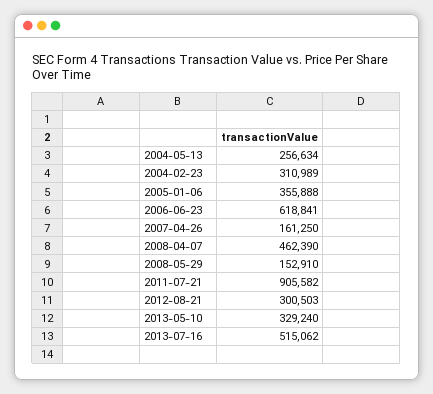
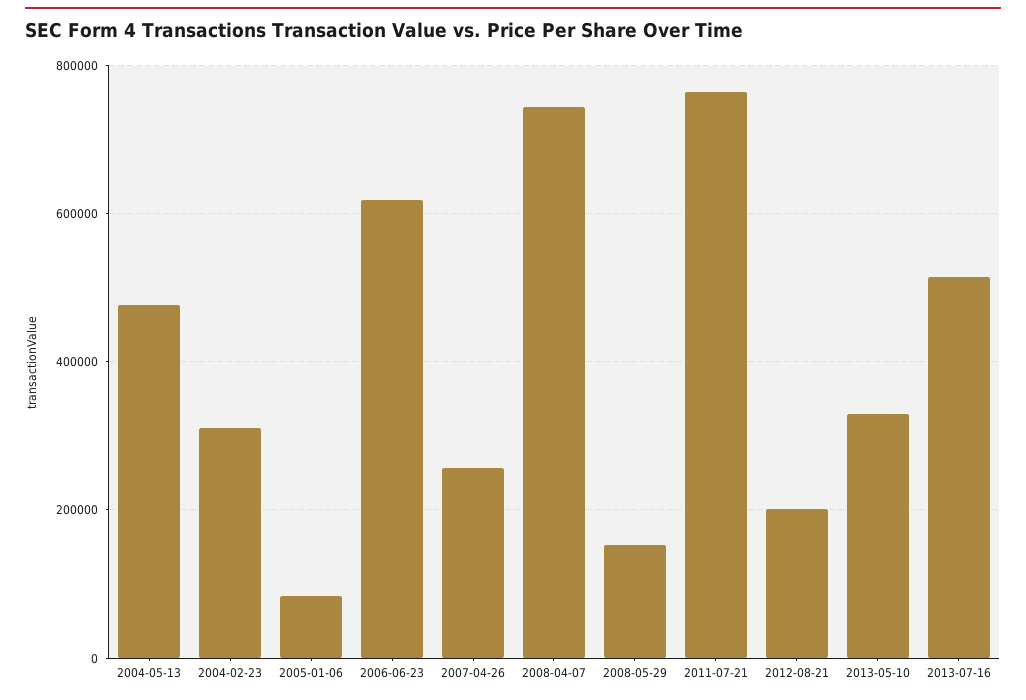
  {
-   "2004-05-13": 256634,
+   "2004-05-13": 480000,
    "2004-02-23": 310989,
-   "2005-01-06": 355888,
+   "2005-01-06": 80000,
    "2006-06-23": 618841,
-   "2007-04-26": 161250,
+   "2007-04-26": 260000,
-   "2008-04-07": 462390,
+   "2008-04-07": 740000,
    "2008-05-29": 152910,
-   "2011-07-21": 905582,
+   "2011-07-21": 760000,
-   "2012-08-21": 300503,
+   "2012-08-21": 200000,
    "2013-05-10": 329240,
    "2013-07-16": 515062
  }

